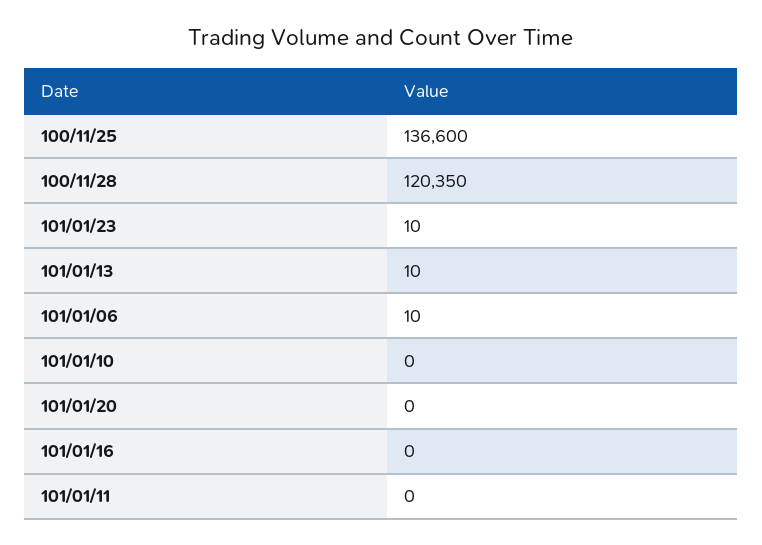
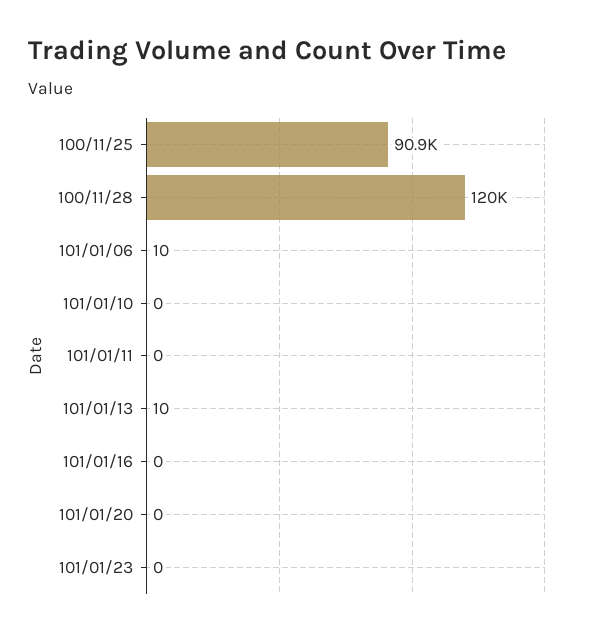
  {
-   "100/11/25": 136600,
+   "100/11/25": 90900,
    "100/11/28": 120350,
-   "101/01/23": 10,
+   "101/01/23": 0,
    "101/01/13": 10,
    "101/01/06": 10,
    "101/01/10": 0,
    "101/01/20": 0,
    "101/01/16": 0,
    "101/01/11": 0
  }

